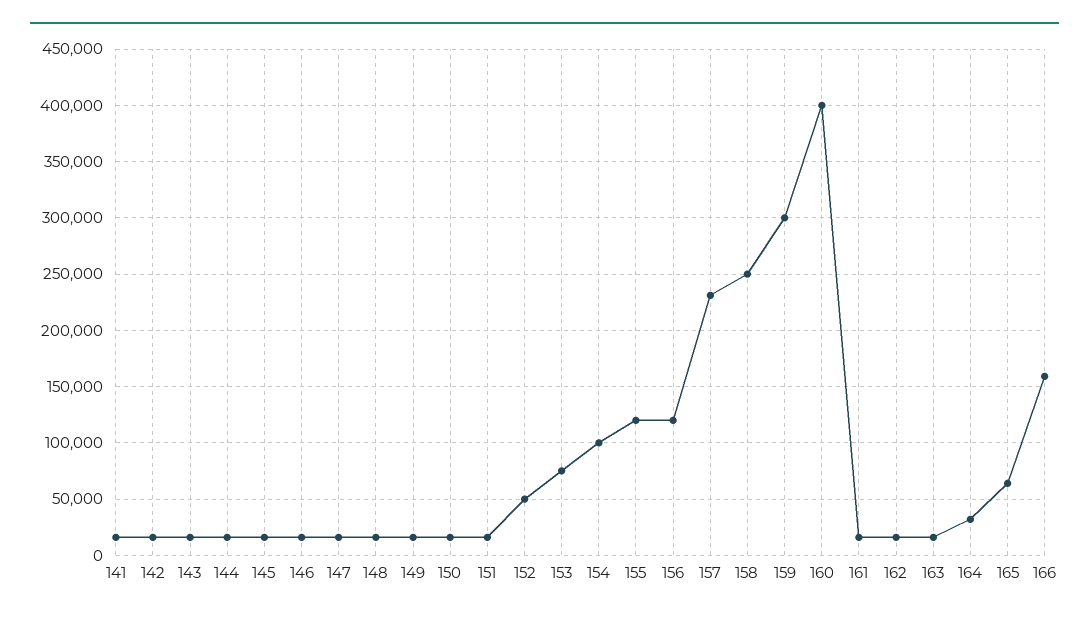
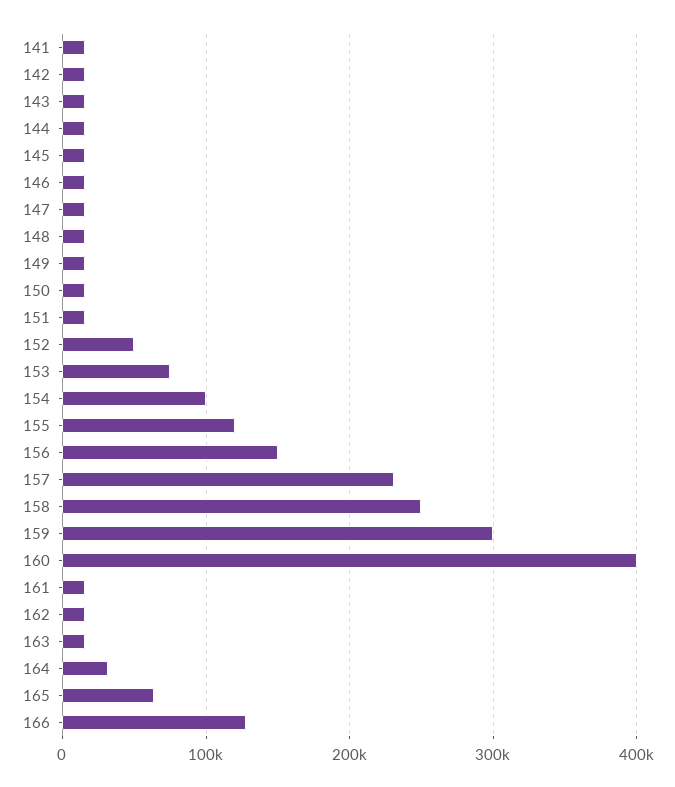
  {
    "141": 20000,
    "142": 20000,
    "143": 20000,
    "144": 20000,
    "145": 20000,
    "146": 20000,
    "147": 20000,
    "148": 20000,
    "149": 20000,
    "150": 20000,
    "151": 20000,
    "152": 50000,
    "153": 80000,
    "154": 100000,
    "155": 120000,
-   "156": 120000,
+   "156": 150000,
    "157": 230000,
    "158": 250000,
    "159": 300000,
    "160": 400000,
    "161": 20000,
    "162": 20000,
    "163": 20000,
    "164": 30000,
    "165": 60000,
-   "166": 160000
+   "166": 130000
  }

